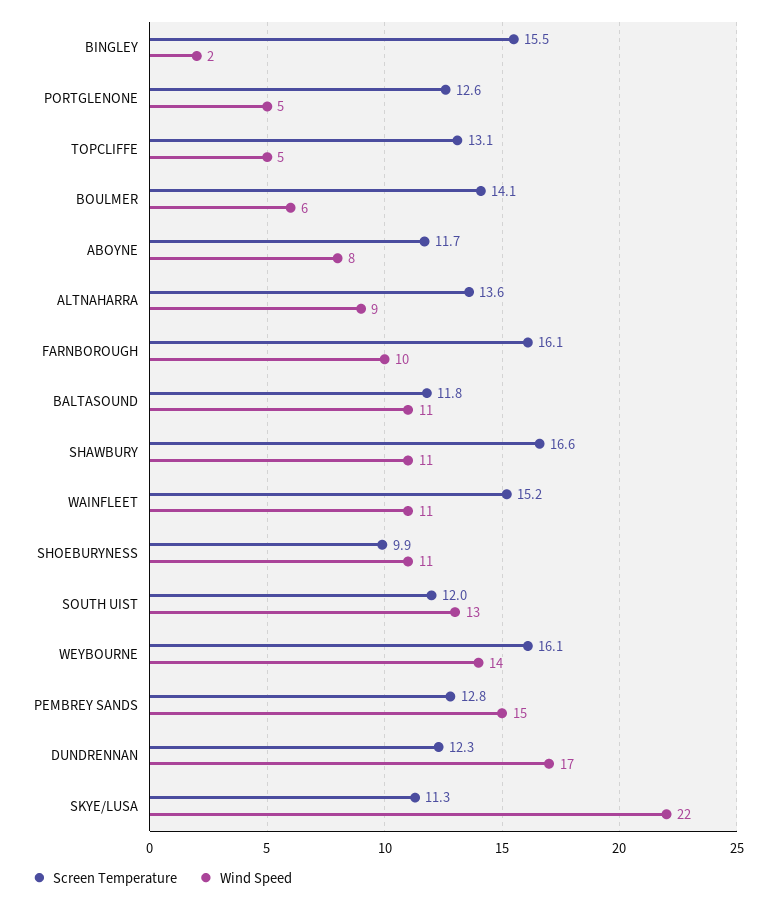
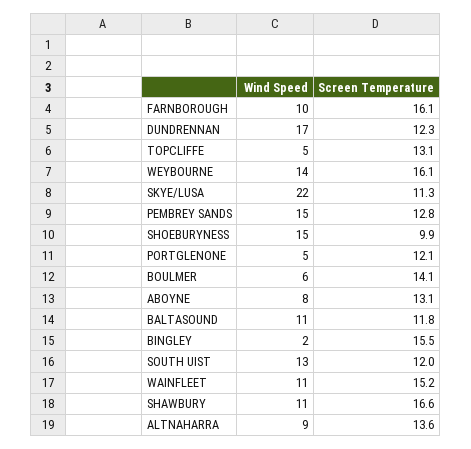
  {
    "Screen Temperature": {
      "BINGLEY": 15.5,
-     "PORTGLENONE": 12.6,
+     "PORTGLENONE": 12.1,
      "TOPCLIFFE": 13.1,
      "BOULMER": 14.1,
-     "ABOYNE": 11.7,
+     "ABOYNE": 13.1,
      "ALTNAHARRA": 13.6,
      "FARNBOROUGH": 16.1,
      "BALTASOUND": 11.8,
      "SHAWBURY": 16.6,
      "WAINFLEET": 15.2,
      "SHOEBURYNESS": 9.9,
      "SOUTH UIST": 12,
      "WEYBOURNE": 16.1,
      "PEMBREY SANDS": 12.8,
      "DUNDRENNAN": 12.3,
      "SKYE/LUSA": 11.3
    },
    "Wind Speed": {
      "BINGLEY": 2,
      "PORTGLENONE": 5,
      "TOPCLIFFE": 5,
      "BOULMER": 6,
      "ABOYNE": 8,
      "ALTNAHARRA": 9,
      "FARNBOROUGH": 10,
      "BALTASOUND": 11,
      "SHAWBURY": 11,
      "WAINFLEET": 11,
-     "SHOEBURYNESS": 11,
+     "SHOEBURYNESS": 15,
      "SOUTH UIST": 13,
      "WEYBOURNE": 14,
      "PEMBREY SANDS": 15,
      "DUNDRENNAN": 17,
      "SKYE/LUSA": 22
    }
  }

